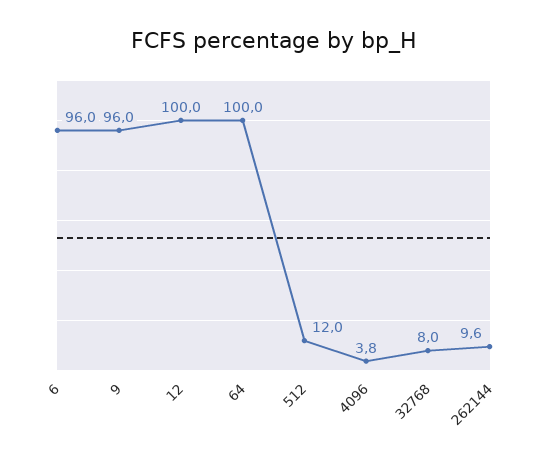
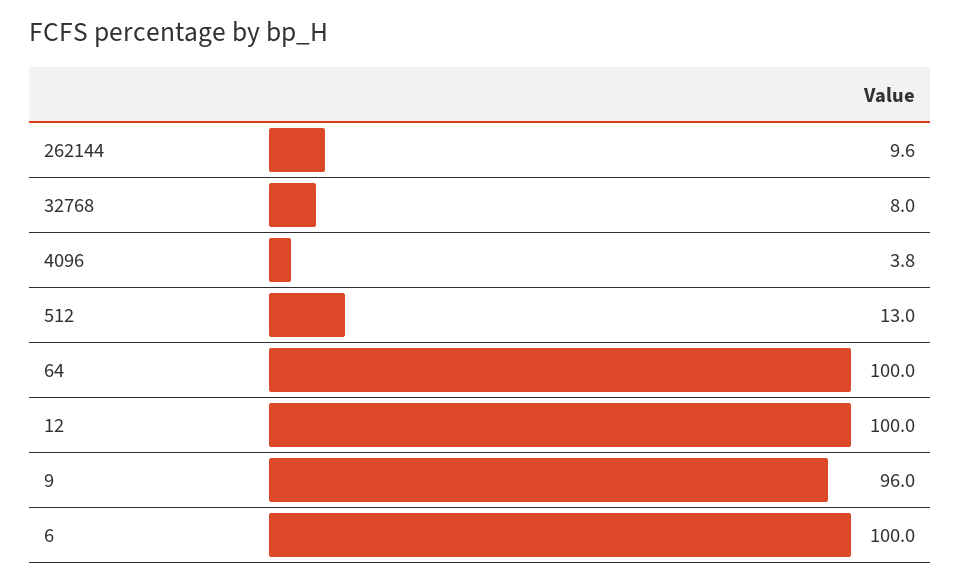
  {
-   "6": 96,
+   "6": 100,
    "9": 96,
    "12": 100,
    "64": 100,
-   "512": 12,
+   "512": 13,
    "4096": 3.8,
    "32768": 8,
    "262144": 9.6
  }

